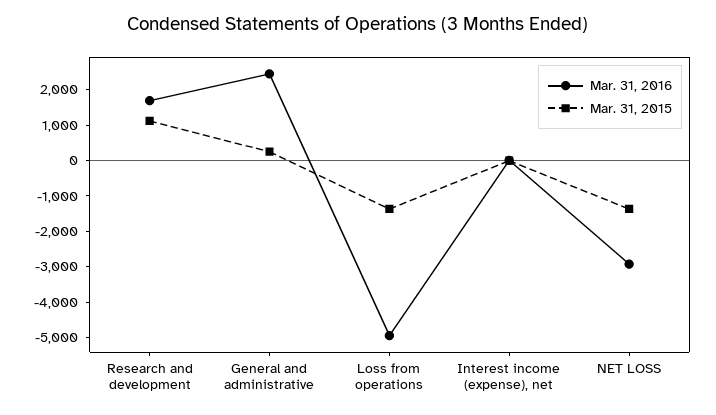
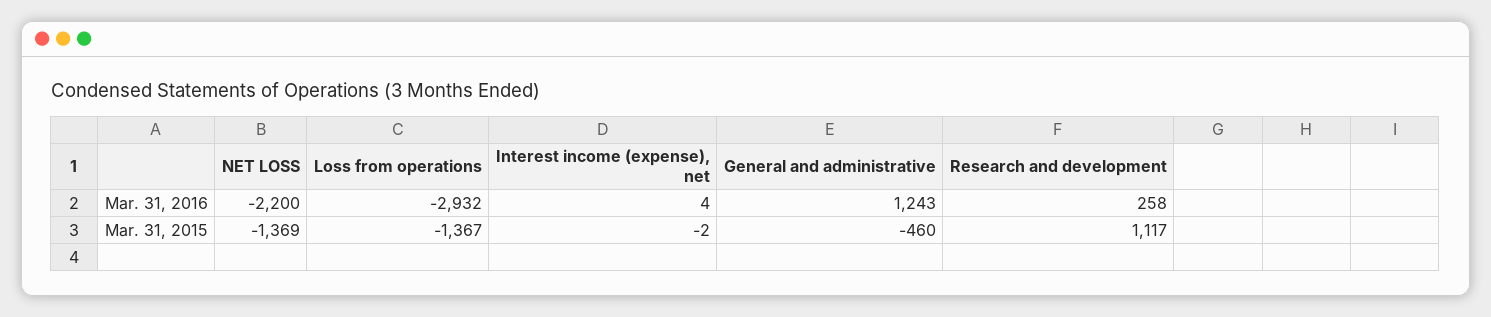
  {
    "Mar. 31, 2016": {
-     "Research and development": 1750,
+     "Research and development": 258,
-     "General and administrative": 2500,
+     "General and administrative": 1243,
-     "Loss from operations": -5000,
+     "Loss from operations": -2932,
      "Interest income (expense), net": 4,
-     "NET LOSS": -3000
+     "NET LOSS": -2200
    },
    "Mar. 31, 2015": {
      "Research and development": 1117,
-     "General and administrative": 250,
+     "General and administrative": -460,
      "Loss from operations": -1367,
      "Interest income (expense), net": -2,
      "NET LOSS": -1369
    }
  }

